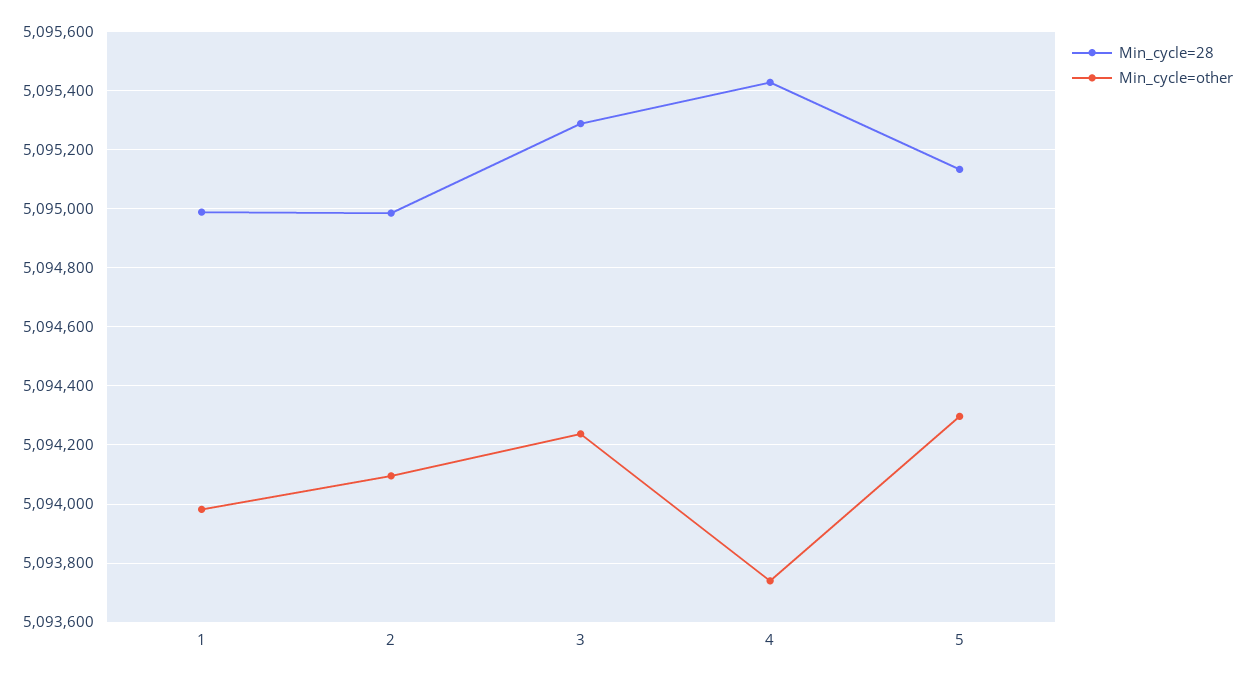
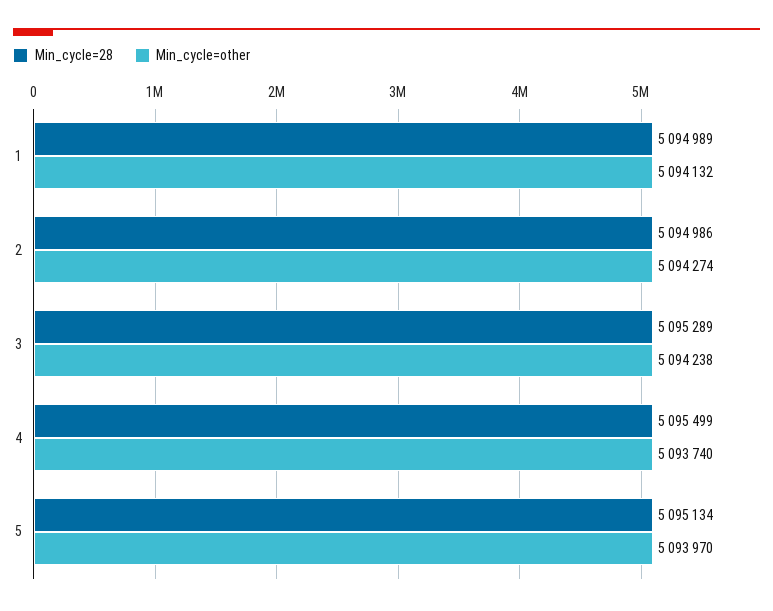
  {
    "Min_cycle=28": {
      "1": 5094989,
      "2": 5094986,
      "3": 5095289,
-     "4": 5095425,
+     "4": 5095499,
      "5": 5095134
    },
    "Min_cycle=other": {
-     "1": 5093975,
+     "1": 5094132,
-     "2": 5094100,
+     "2": 5094274,
      "3": 5094238,
      "4": 5093740,
-     "5": 5094300
+     "5": 5093970
    }
  }

